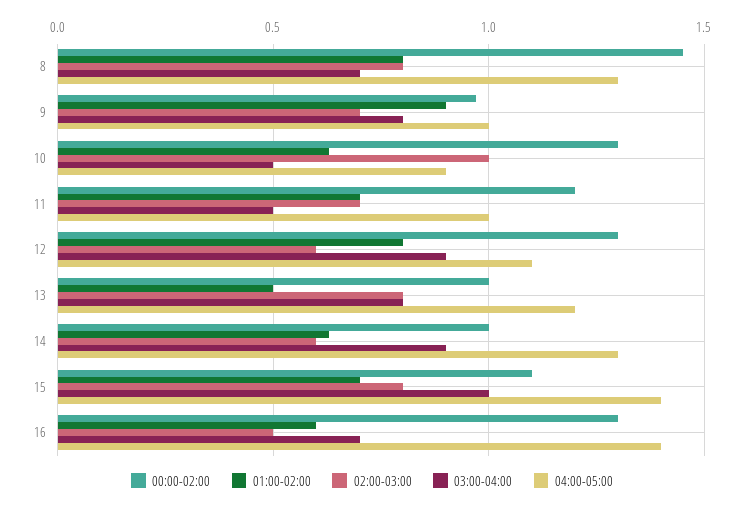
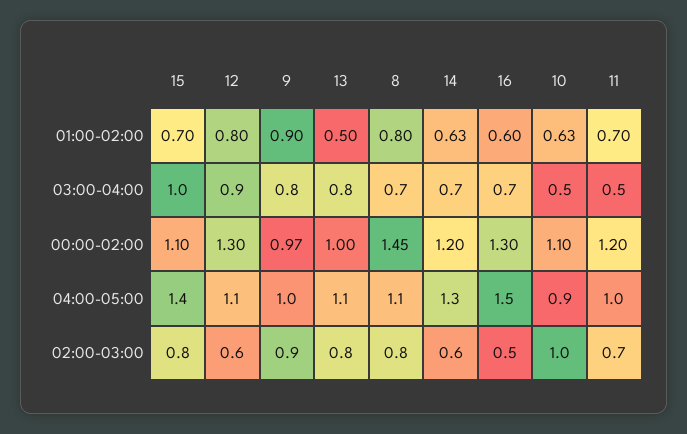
  {
    "00:00-02:00": {
      "8": 1.45,
      "9": 0.97,
-     "10": 1.3,
+     "10": 1.1,
      "11": 1.2,
      "12": 1.3,
      "13": 1,
-     "14": 1,
+     "14": 1.2,
      "15": 1.1,
      "16": 1.3
    },
    "01:00-02:00": {
      "8": 0.8,
      "9": 0.9,
      "10": 0.63,
      "11": 0.7,
      "12": 0.8,
      "13": 0.5,
      "14": 0.63,
      "15": 0.7,
      "16": 0.6
    },
    "02:00-03:00": {
      "8": 0.8,
-     "9": 0.7,
+     "9": 0.9,
      "10": 1,
      "11": 0.7,
      "12": 0.6,
      "13": 0.8,
      "14": 0.6,
      "15": 0.8,
      "16": 0.5
    },
    "03:00-04:00": {
      "8": 0.7,
      "9": 0.8,
      "10": 0.5,
      "11": 0.5,
      "12": 0.9,
      "13": 0.8,
-     "14": 0.9,
+     "14": 0.7,
      "15": 1,
      "16": 0.7
    },
    "04:00-05:00": {
-     "8": 1.3,
+     "8": 1.1,
      "9": 1,
      "10": 0.9,
      "11": 1,
      "12": 1.1,
-     "13": 1.2,
+     "13": 1.1,
      "14": 1.3,
      "15": 1.4,
-     "16": 1.4
+     "16": 1.5
    }
  }

